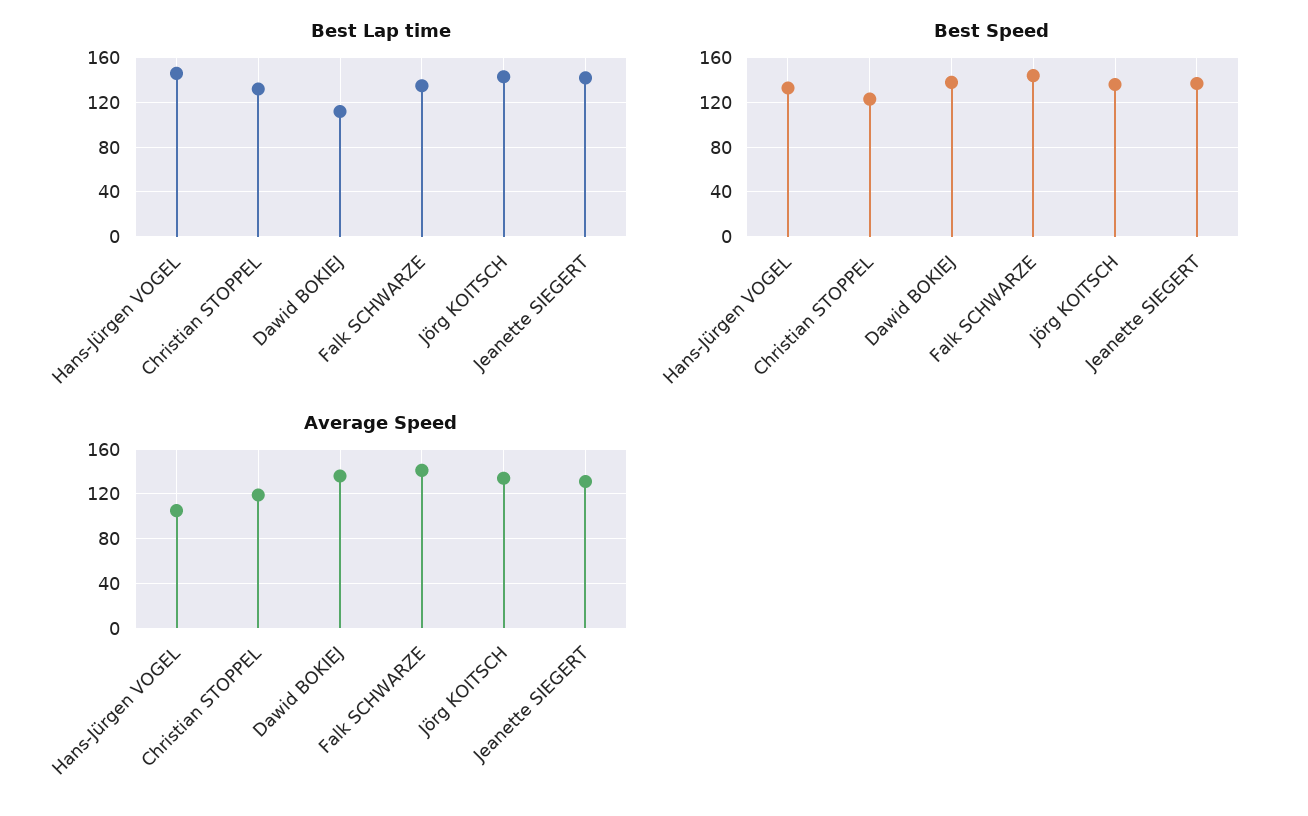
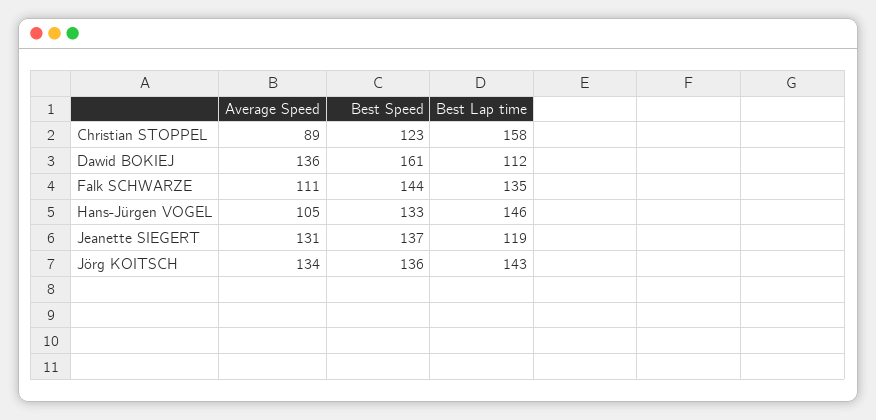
  {
    "Best Lap time": {
      "Hans-Jürgen VOGEL": 146,
-     "Christian STOPPEL": 130,
+     "Christian STOPPEL": 158,
      "Dawid BOKIEJ": 112,
      "Falk SCHWARZE": 135,
      "Jörg KOITSCH": 143,
-     "Jeanette SIEGERT": 140
+     "Jeanette SIEGERT": 119
    },
    "Best Speed": {
      "Hans-Jürgen VOGEL": 133,
      "Christian STOPPEL": 123,
-     "Dawid BOKIEJ": 140,
+     "Dawid BOKIEJ": 161,
      "Falk SCHWARZE": 144,
      "Jörg KOITSCH": 136,
      "Jeanette SIEGERT": 137
    },
    "Average Speed": {
      "Hans-Jürgen VOGEL": 105,
-     "Christian STOPPEL": 120,
+     "Christian STOPPEL": 89,
      "Dawid BOKIEJ": 136,
-     "Falk SCHWARZE": 140,
+     "Falk SCHWARZE": 111,
      "Jörg KOITSCH": 134,
      "Jeanette SIEGERT": 131
    }
  }

